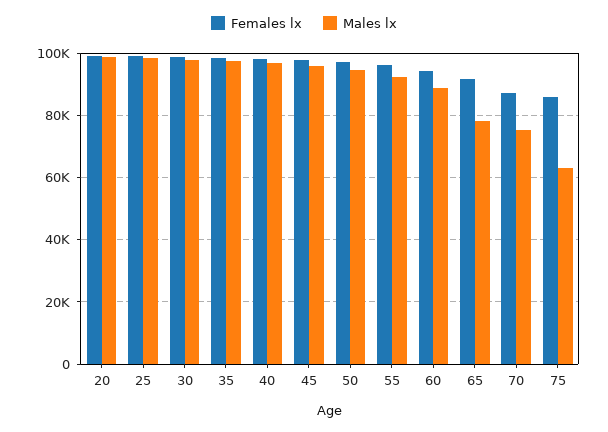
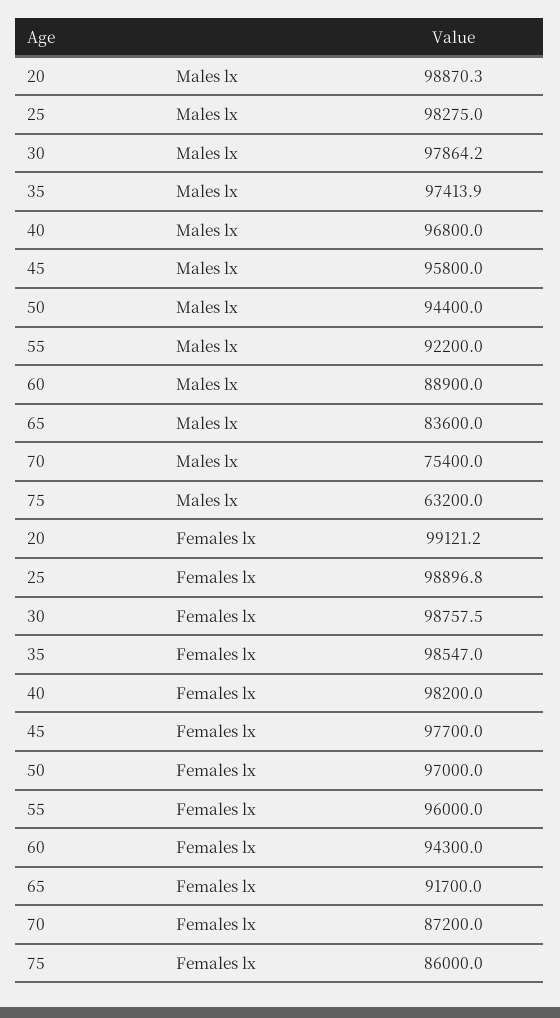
  {
    "Females lx": {
      "20": 99121.2,
      "25": 98896.8,
      "30": 98757.5,
      "35": 98547,
      "40": 98200,
      "45": 97700,
      "50": 97000,
      "55": 96000,
      "60": 94300,
      "65": 91700,
      "70": 87200,
      "75": 86000
    },
    "Males lx": {
      "20": 98870.3,
      "25": 98275,
      "30": 97864.2,
      "35": 97413.9,
      "40": 96800,
      "45": 95800,
      "50": 94400,
      "55": 92200,
      "60": 88900,
-     "65": 78000,
+     "65": 83600,
      "70": 75400,
      "75": 63200
    }
  }

